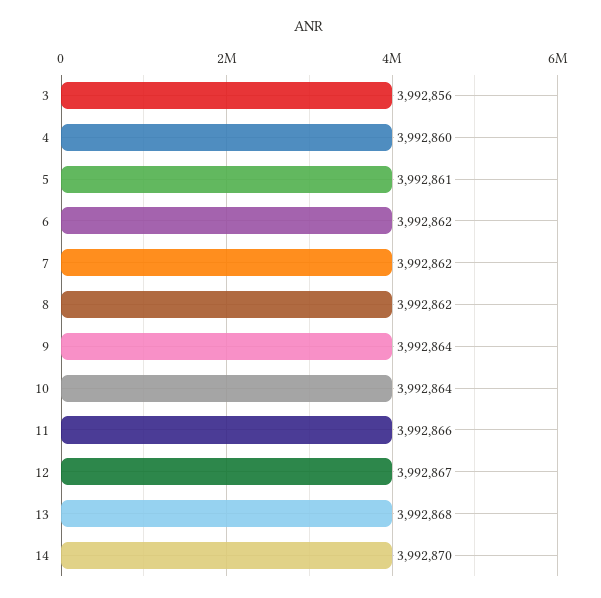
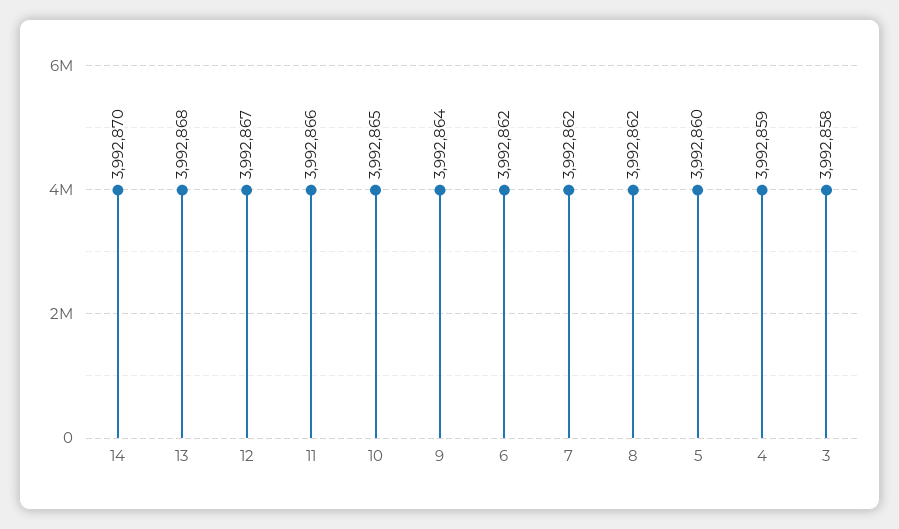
  {
-   "3": 3992856,
+   "3": 3992858,
-   "4": 3992860,
+   "4": 3992859,
-   "5": 3992861,
+   "5": 3992860,
    "6": 3992862,
    "7": 3992862,
    "8": 3992862,
    "9": 3992864,
-   "10": 3992864,
+   "10": 3992865,
    "11": 3992866,
    "12": 3992867,
    "13": 3992868,
    "14": 3992870
  }

